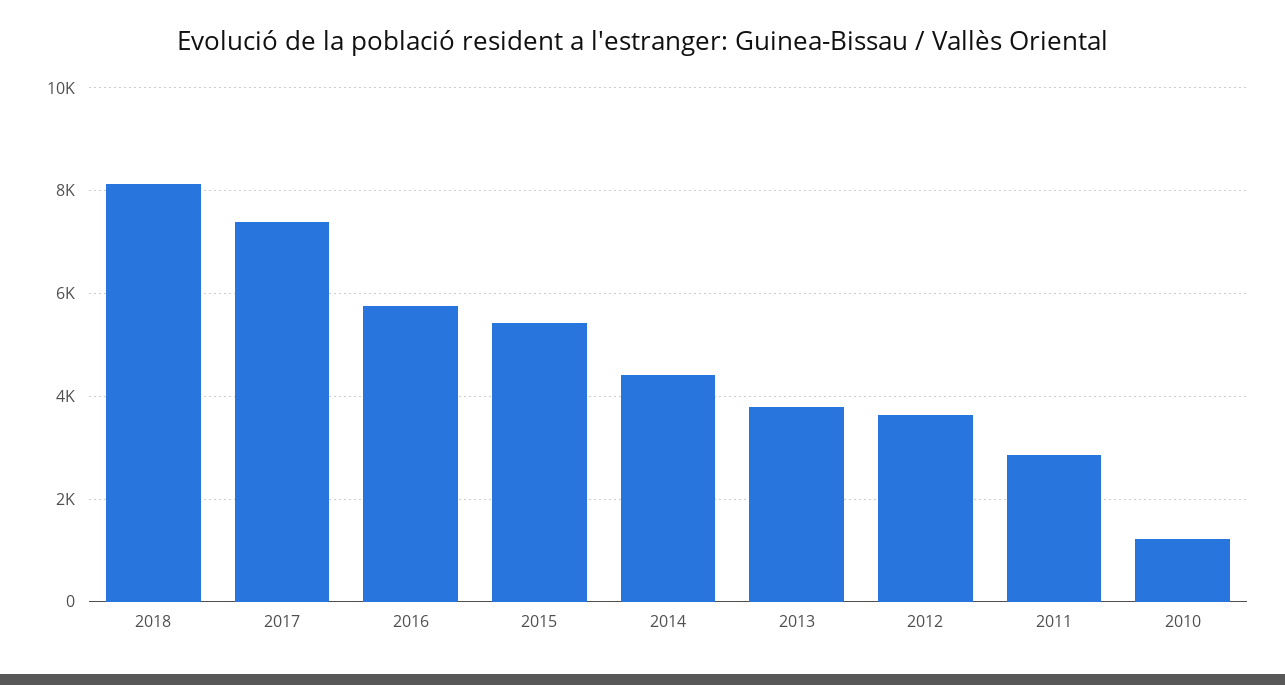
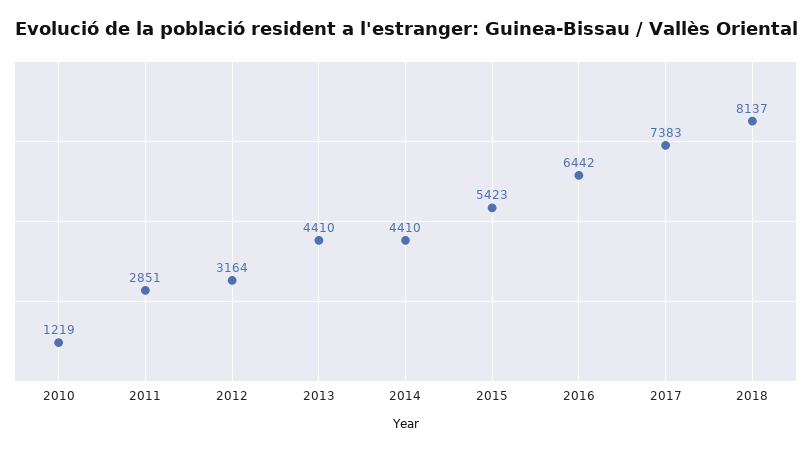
  {
    "2018": 8137,
    "2017": 7383,
-   "2016": 5800,
+   "2016": 6442,
    "2015": 5423,
    "2014": 4410,
-   "2013": 3800,
+   "2013": 4410,
-   "2012": 3600,
+   "2012": 3164,
    "2011": 2851,
    "2010": 1219
  }

